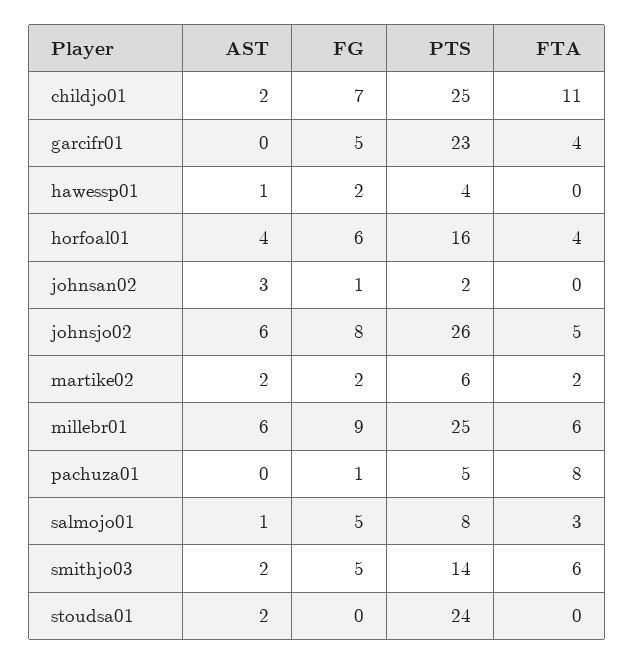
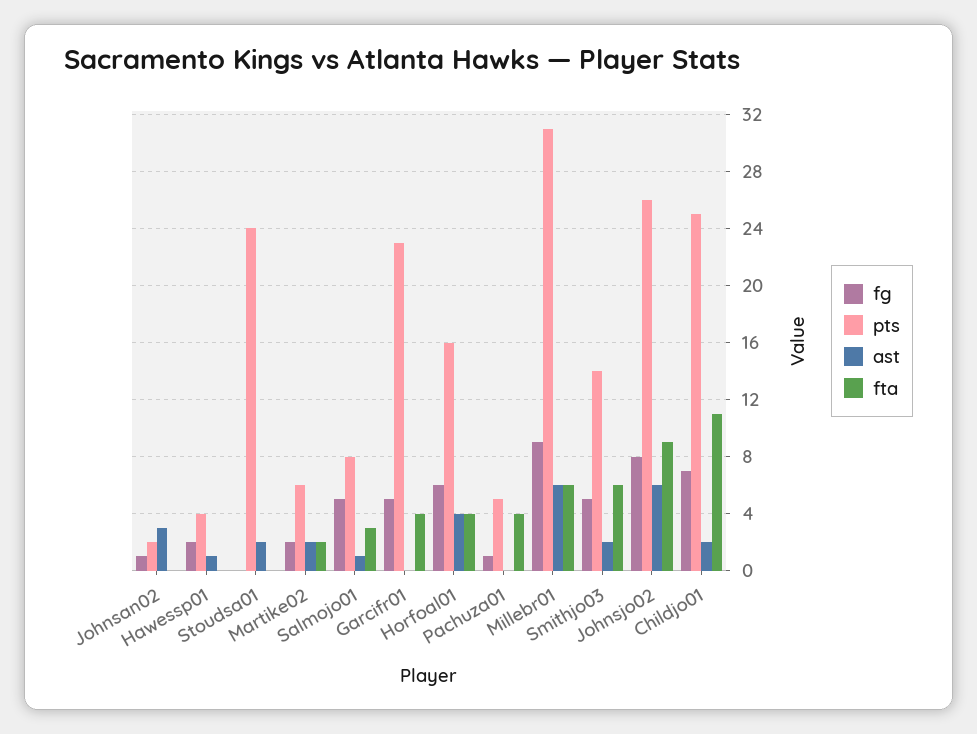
  {
    "AST": {
      "childjo01": 2,
      "garcifr01": 0,
      "hawessp01": 1,
      "horfoal01": 4,
      "johnsan02": 3,
      "johnsjo02": 6,
      "martike02": 2,
      "millebr01": 6,
      "pachuza01": 0,
      "salmojo01": 1,
      "smithjo03": 2,
      "stoudsa01": 2
    },
    "FG": {
      "childjo01": 7,
      "garcifr01": 5,
      "hawessp01": 2,
      "horfoal01": 6,
      "johnsan02": 1,
      "johnsjo02": 8,
      "martike02": 2,
      "millebr01": 9,
      "pachuza01": 1,
      "salmojo01": 5,
      "smithjo03": 5,
      "stoudsa01": 0
    },
    "PTS": {
      "childjo01": 25,
      "garcifr01": 23,
      "hawessp01": 4,
      "horfoal01": 16,
      "johnsan02": 2,
      "johnsjo02": 26,
      "martike02": 6,
-     "millebr01": 25,
+     "millebr01": 31,
      "pachuza01": 5,
      "salmojo01": 8,
      "smithjo03": 14,
      "stoudsa01": 24
    },
    "FTA": {
      "childjo01": 11,
      "garcifr01": 4,
      "hawessp01": 0,
      "horfoal01": 4,
      "johnsan02": 0,
-     "johnsjo02": 5,
+     "johnsjo02": 9,
      "martike02": 2,
      "millebr01": 6,
-     "pachuza01": 8,
+     "pachuza01": 4,
      "salmojo01": 3,
      "smithjo03": 6,
      "stoudsa01": 0
    }
  }

